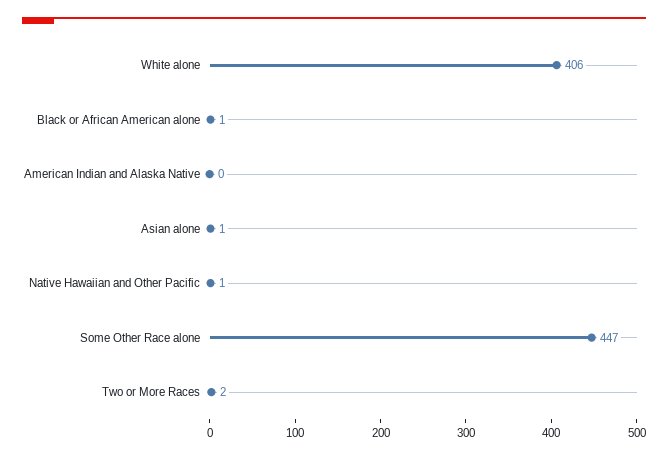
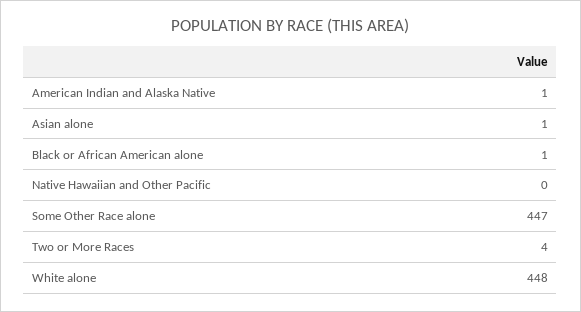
  {
-   "White alone": 406,
+   "White alone": 448,
    "Black or African American alone": 1,
-   "American Indian and Alaska Native": 0,
+   "American Indian and Alaska Native": 1,
    "Asian alone": 1,
-   "Native Hawaiian and Other Pacific": 1,
+   "Native Hawaiian and Other Pacific": 0,
    "Some Other Race alone": 447,
-   "Two or More Races": 2
+   "Two or More Races": 4
  }

